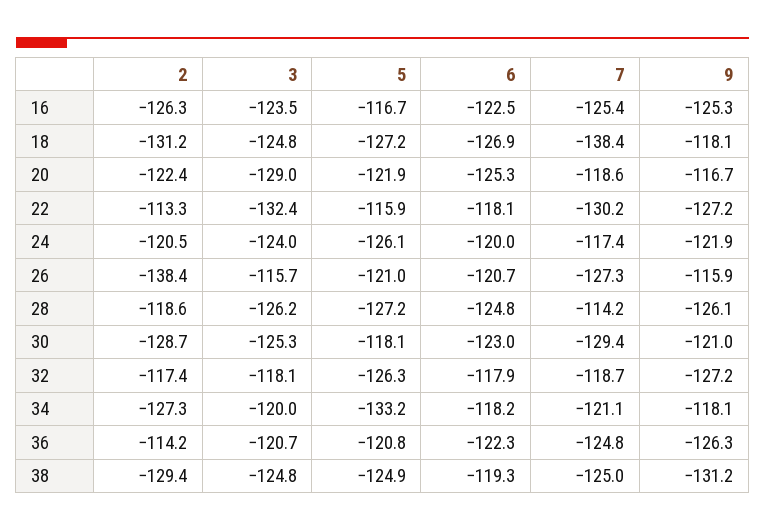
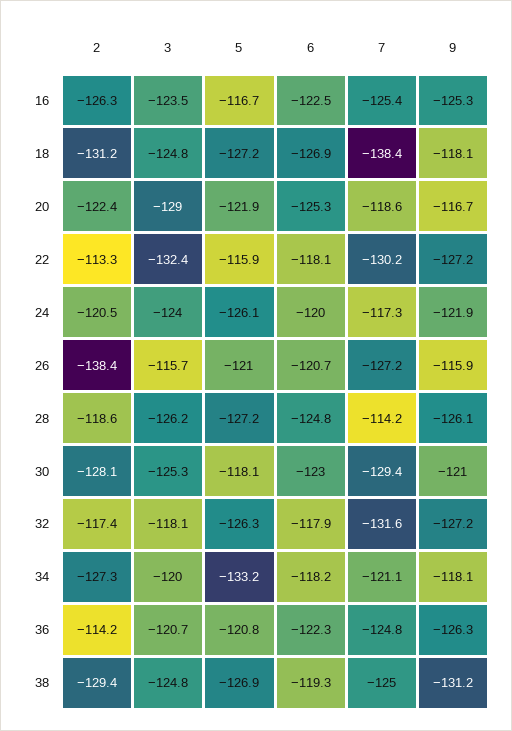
  {
    "2": {
      "16": -126.3,
      "18": -131.2,
      "20": -122.4,
      "22": -113.3,
      "24": -120.5,
      "26": -138.4,
      "28": -118.6,
-     "30": -128.7,
+     "30": -128.1,
      "32": -117.4,
      "34": -127.3,
      "36": -114.2,
      "38": -129.4
    },
    "3": {
      "16": -123.5,
      "18": -124.8,
      "20": -129,
      "22": -132.4,
      "24": -124,
      "26": -115.7,
      "28": -126.2,
      "30": -125.3,
      "32": -118.1,
      "34": -120,
      "36": -120.7,
      "38": -124.8
    },
    "5": {
      "16": -116.7,
      "18": -127.2,
      "20": -121.9,
      "22": -115.9,
      "24": -126.1,
      "26": -121,
      "28": -127.2,
      "30": -118.1,
      "32": -126.3,
      "34": -133.2,
      "36": -120.8,
-     "38": -124.9
+     "38": -126.9
    },
    "6": {
      "16": -122.5,
      "18": -126.9,
      "20": -125.3,
      "22": -118.1,
      "24": -120,
      "26": -120.7,
      "28": -124.8,
      "30": -123,
      "32": -117.9,
      "34": -118.2,
      "36": -122.3,
      "38": -119.3
    },
    "7": {
      "16": -125.4,
      "18": -138.4,
      "20": -118.6,
      "22": -130.2,
-     "24": -117.4,
+     "24": -117.3,
-     "26": -127.3,
+     "26": -127.2,
      "28": -114.2,
      "30": -129.4,
-     "32": -118.7,
+     "32": -131.6,
      "34": -121.1,
      "36": -124.8,
      "38": -125
    },
    "9": {
      "16": -125.3,
      "18": -118.1,
      "20": -116.7,
      "22": -127.2,
      "24": -121.9,
      "26": -115.9,
      "28": -126.1,
      "30": -121,
      "32": -127.2,
      "34": -118.1,
      "36": -126.3,
      "38": -131.2
    }
  }

